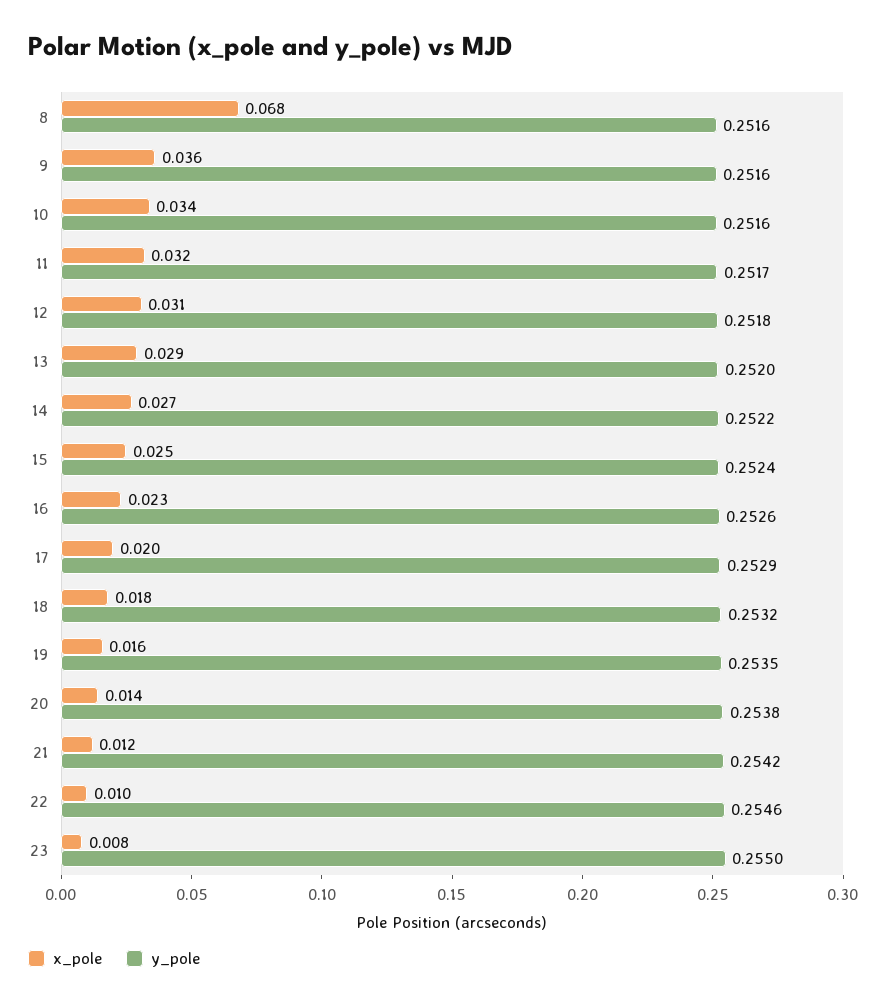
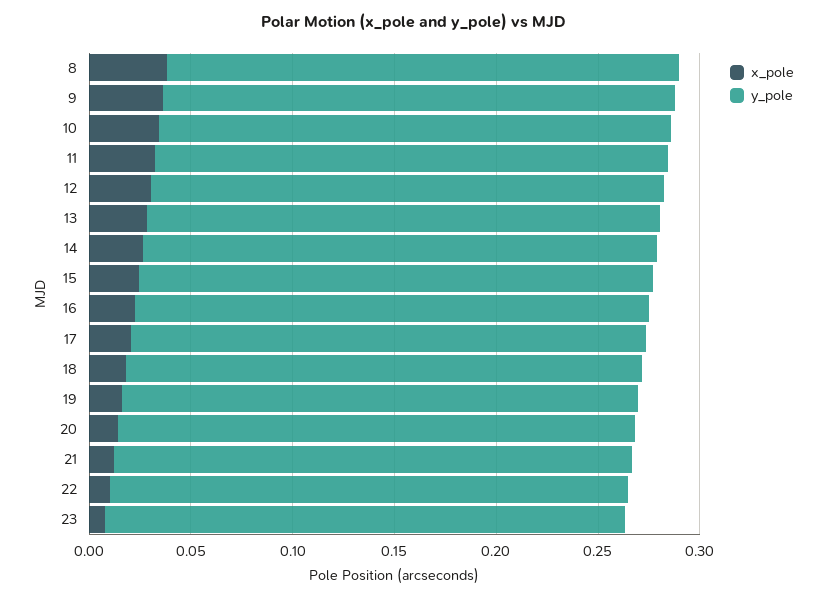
  {
    "x_pole": {
-     "8": 0.068,
+     "8": 0.04,
      "9": 0.036,
      "10": 0.034,
      "11": 0.032,
      "12": 0.031,
      "13": 0.029,
      "14": 0.027,
      "15": 0.025,
      "16": 0.023,
      "17": 0.02,
      "18": 0.018,
      "19": 0.016,
      "20": 0.014,
      "21": 0.012,
      "22": 0.01,
      "23": 0.008
    },
    "y_pole": {
      "8": 0.2516,
      "9": 0.2516,
      "10": 0.2516,
      "11": 0.2517,
      "12": 0.2518,
      "13": 0.252,
      "14": 0.2522,
      "15": 0.2524,
      "16": 0.2526,
      "17": 0.2529,
      "18": 0.2532,
      "19": 0.2535,
      "20": 0.2538,
      "21": 0.2542,
      "22": 0.2546,
      "23": 0.255
    }
  }

